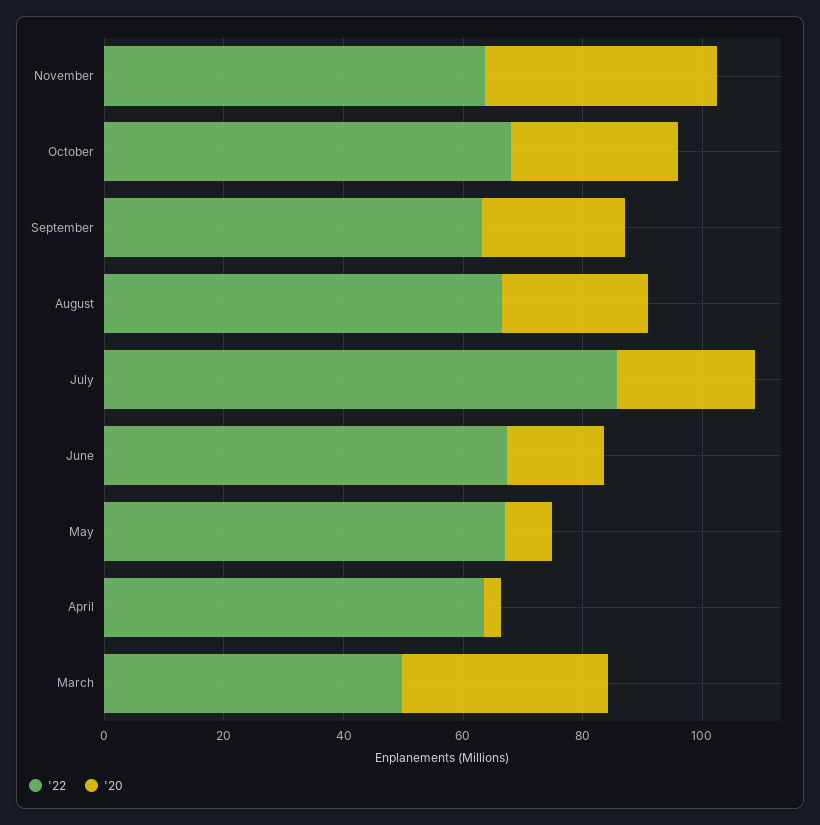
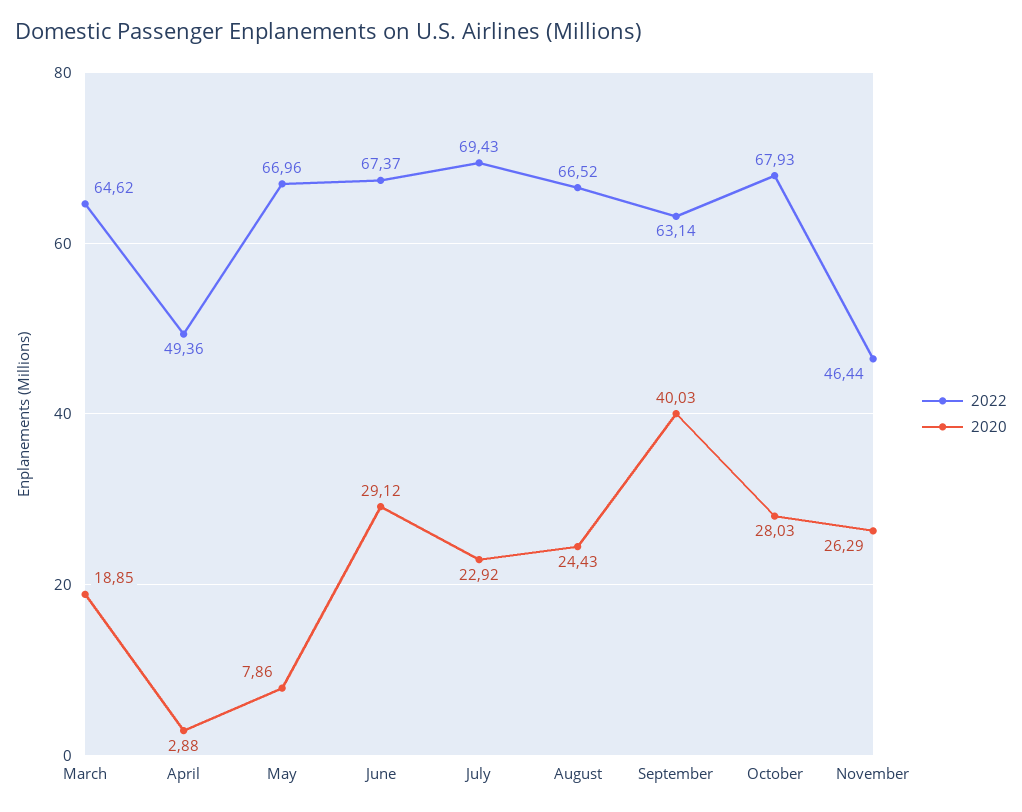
  {
    "'22": {
-     "November": 65,
+     "November": 46.44,
      "October": 67.93,
      "September": 63.14,
      "August": 66.52,
-     "July": 85,
+     "July": 69.43,
      "June": 67.37,
      "May": 66.96,
-     "April": 65,
+     "April": 49.36,
-     "March": 50
+     "March": 64.62
    },
    "'20": {
-     "November": 40,
+     "November": 26.29,
      "October": 28.03,
-     "September": 25,
+     "September": 40.03,
      "August": 24.43,
      "July": 22.92,
-     "June": 15,
+     "June": 29.12,
      "May": 7.86,
      "April": 2.88,
-     "March": 35
+     "March": 18.85
    }
  }

